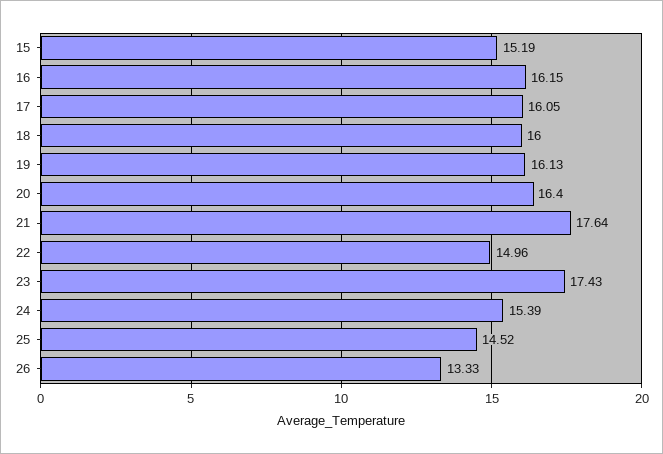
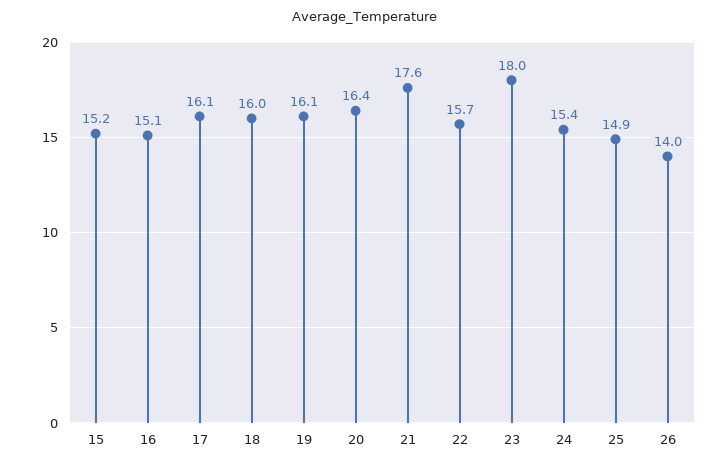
  {
    "15": 15.19,
-   "16": 16.15,
+   "16": 15.1,
    "17": 16.05,
    "18": 16,
    "19": 16.13,
    "20": 16.4,
    "21": 17.64,
-   "22": 14.96,
+   "22": 15.7,
-   "23": 17.43,
+   "23": 18,
    "24": 15.39,
-   "25": 14.52,
+   "25": 14.9,
-   "26": 13.33
+   "26": 14
  }

